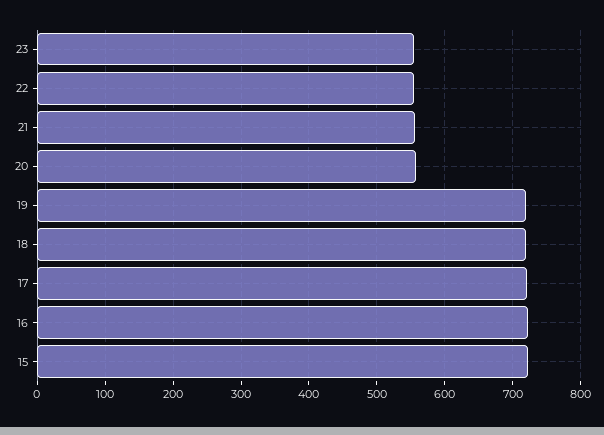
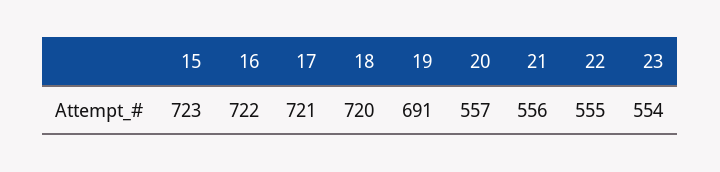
  {
    "23": 554,
    "22": 555,
    "21": 556,
    "20": 557,
-   "19": 720,
+   "19": 691,
    "18": 720,
    "17": 721,
    "16": 722,
    "15": 723
  }

